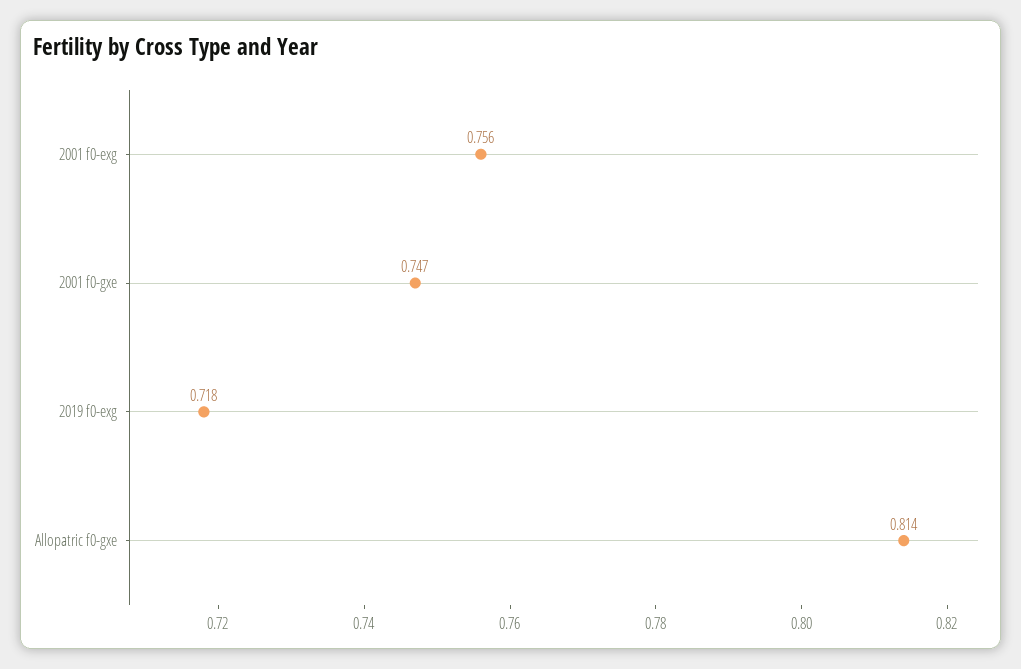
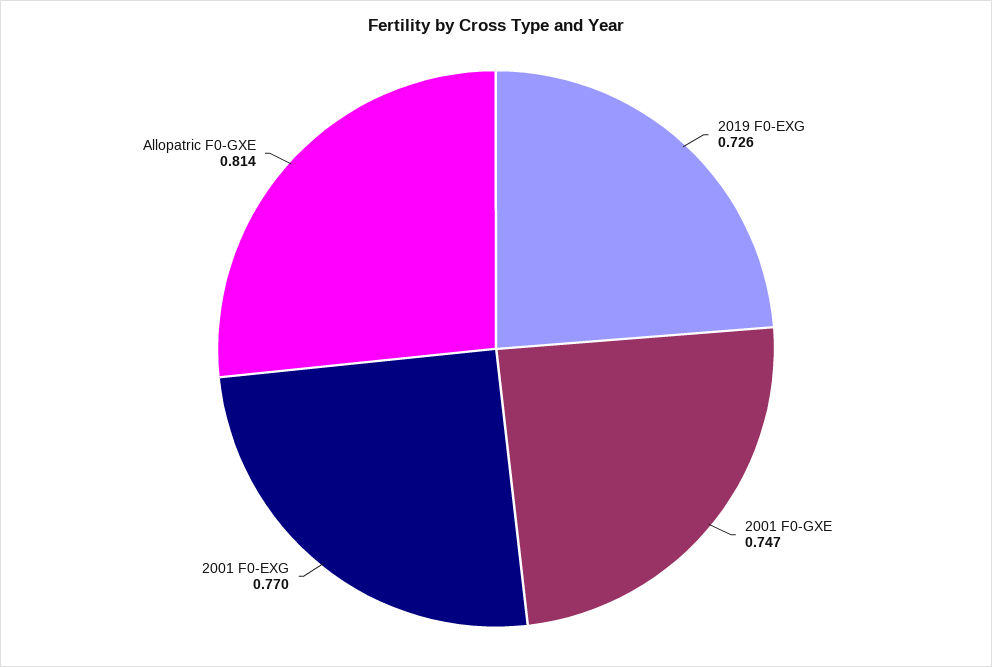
  {
-   "2001 f0-exg": 0.756,
+   "2001 f0-exg": 0.77,
    "2001 f0-gxe": 0.747,
-   "2019 f0-exg": 0.718,
+   "2019 f0-exg": 0.726,
    "Allopatric f0-gxe": 0.814
  }

